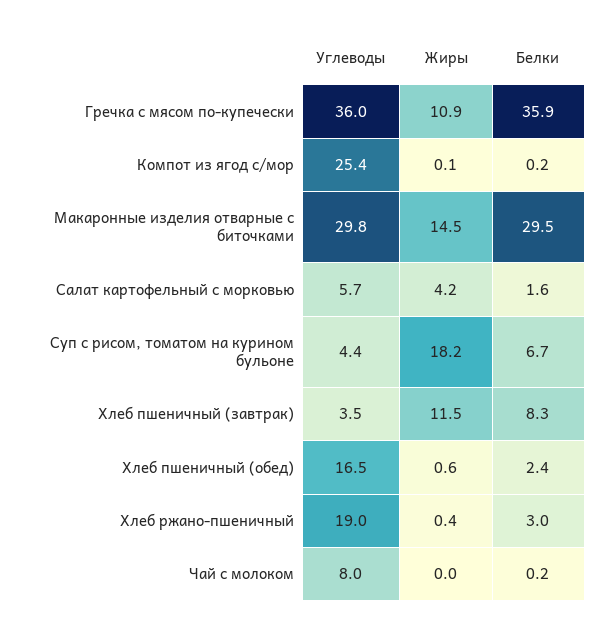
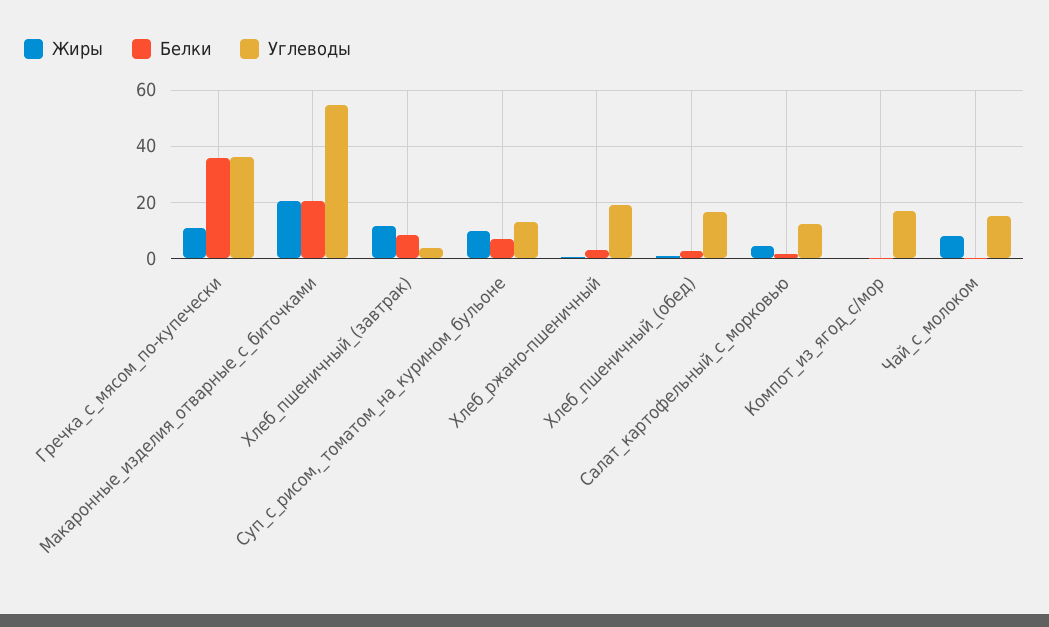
  {
    "Углеводы": {
      "Гречка с мясом по-купечески": 36,
-     "Компот из ягод с/мор": 25.4,
+     "Компот из ягод с/мор": 17.5,
-     "Макаронные изделия отварные с биточками": 29.8,
+     "Макаронные изделия отварные с биточками": 55,
-     "Салат картофельный с морковью": 5.7,
+     "Салат картофельный с морковью": 12.5,
-     "Суп с рисом, томатом на курином бульоне": 4.4,
+     "Суп с рисом, томатом на курином бульоне": 12.5,
      "Хлеб пшеничный (завтрак)": 3.5,
      "Хлеб пшеничный (обед)": 16.5,
      "Хлеб ржано-пшеничный": 19,
-     "Чай с молоком": 8
+     "Чай с молоком": 15
    },
    "Жиры": {
      "Гречка с мясом по-купечески": 10.9,
      "Компот из ягод с/мор": 0.1,
-     "Макаронные изделия отварные с биточками": 14.5,
+     "Макаронные изделия отварные с биточками": 20,
      "Салат картофельный с морковью": 4.2,
-     "Суп с рисом, томатом на курином бульоне": 18.2,
+     "Суп с рисом, томатом на курином бульоне": 10,
      "Хлеб пшеничный (завтрак)": 11.5,
      "Хлеб пшеничный (обед)": 0.6,
      "Хлеб ржано-пшеничный": 0.4,
-     "Чай с молоком": 0
+     "Чай с молоком": 7.5
    },
    "Белки": {
      "Гречка с мясом по-купечески": 35.9,
      "Компот из ягод с/мор": 0.2,
-     "Макаронные изделия отварные с биточками": 29.5,
+     "Макаронные изделия отварные с биточками": 20,
      "Салат картофельный с морковью": 1.6,
      "Суп с рисом, томатом на курином бульоне": 6.7,
      "Хлеб пшеничный (завтрак)": 8.3,
      "Хлеб пшеничный (обед)": 2.4,
      "Хлеб ржано-пшеничный": 3,
      "Чай с молоком": 0.2
    }
  }

